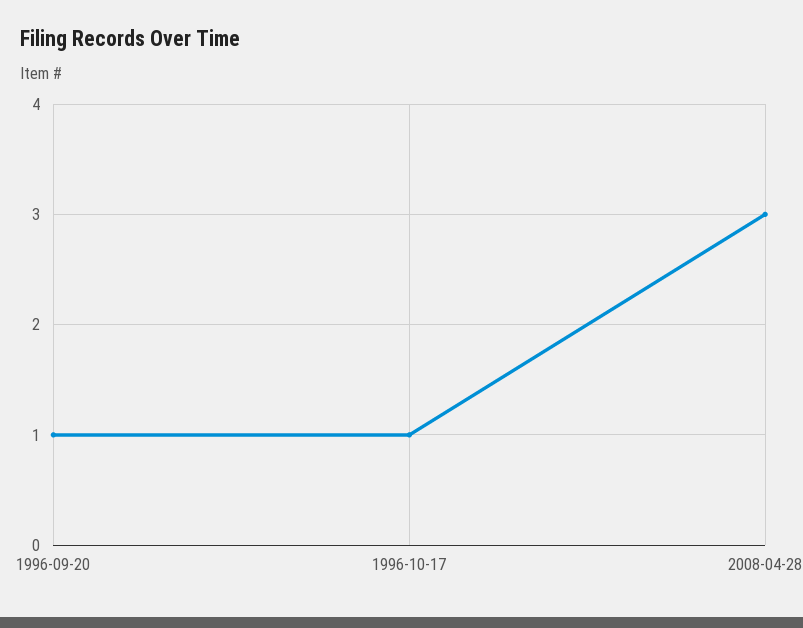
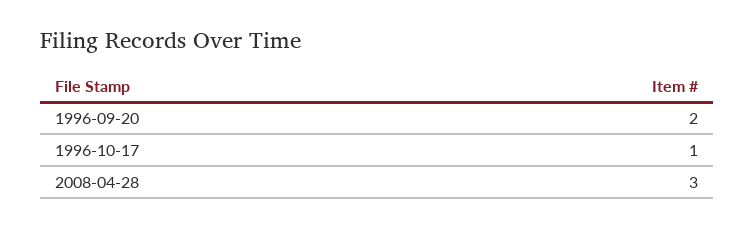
  {
-   "1996-09-20": 1,
+   "1996-09-20": 2,
    "1996-10-17": 1,
    "2008-04-28": 3
  }

